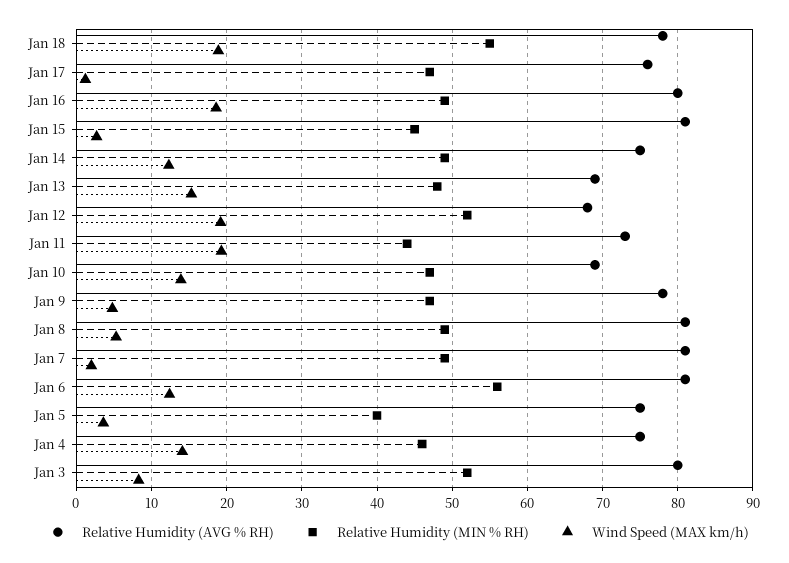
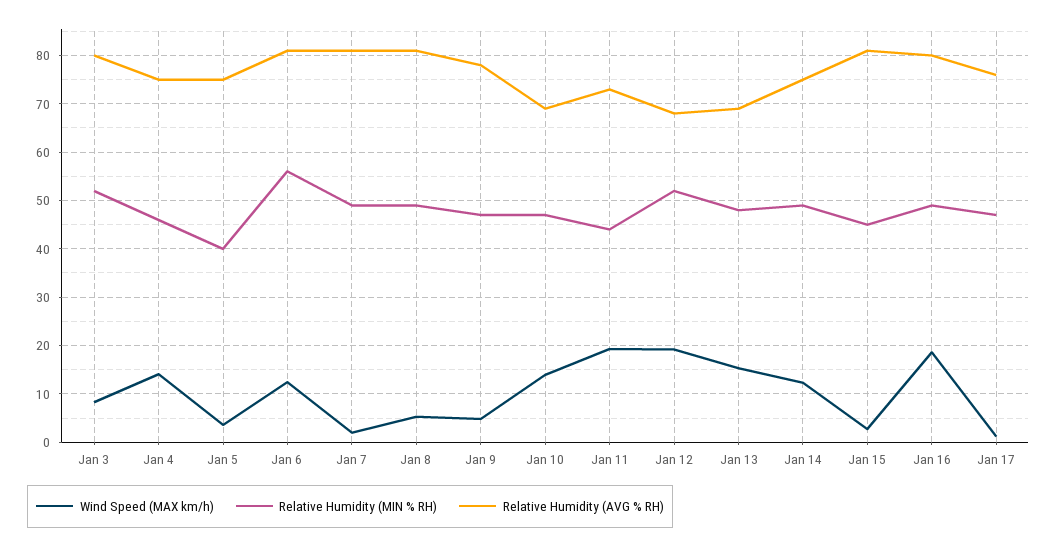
  {
    "Relative Humidity (AVG % RH)": {
-     "Jan 18": 78,
      "Jan 17": 76,
      "Jan 16": 80,
      "Jan 15": 81,
      "Jan 14": 75,
      "Jan 13": 69,
      "Jan 12": 68,
      "Jan 11": 73,
      "Jan 10": 69,
      "Jan 9": 78,
      "Jan 8": 81,
      "Jan 7": 81,
      "Jan 6": 81,
      "Jan 5": 75,
      "Jan 4": 75,
      "Jan 3": 80
    },
    "Relative Humidity (MIN % RH)": {
-     "Jan 18": 55,
      "Jan 17": 47,
      "Jan 16": 49,
      "Jan 15": 45,
      "Jan 14": 49,
      "Jan 13": 48,
      "Jan 12": 52,
      "Jan 11": 44,
      "Jan 10": 47,
      "Jan 9": 47,
      "Jan 8": 49,
      "Jan 7": 49,
      "Jan 6": 56,
      "Jan 5": 40,
      "Jan 4": 46,
      "Jan 3": 52
    },
    "Wind Speed (MAX km/h)": {
-     "Jan 18": 19,
      "Jan 17": 1,
      "Jan 16": 19,
      "Jan 15": 3,
      "Jan 14": 12,
      "Jan 13": 15,
      "Jan 12": 19,
      "Jan 11": 19,
      "Jan 10": 14,
      "Jan 9": 5,
      "Jan 8": 5,
      "Jan 7": 2,
      "Jan 6": 12,
      "Jan 5": 4,
      "Jan 4": 14,
      "Jan 3": 8
    }
  }

